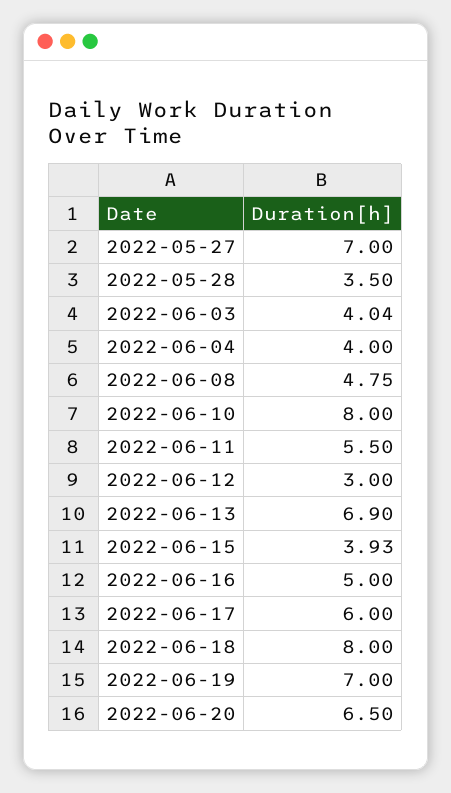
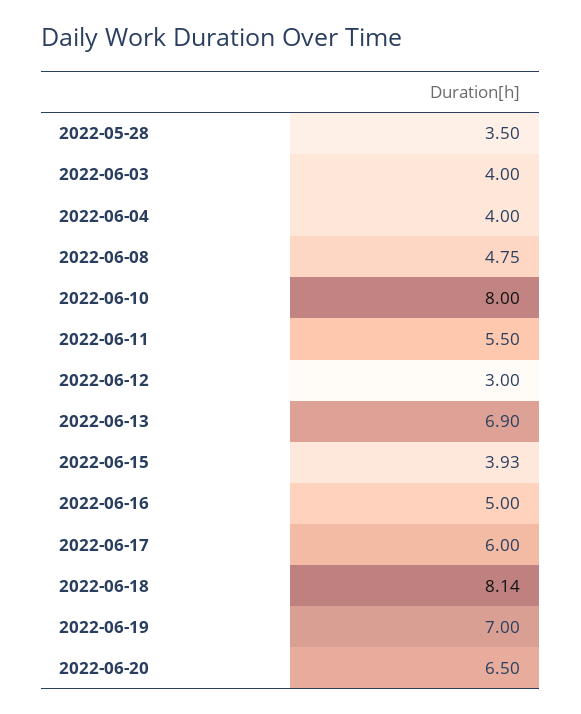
  {
-   "2022-05-27": 7,
    "2022-05-28": 3.5,
-   "2022-06-03": 4.04,
+   "2022-06-03": 4,
    "2022-06-04": 4,
    "2022-06-08": 4.75,
    "2022-06-10": 8,
    "2022-06-11": 5.5,
    "2022-06-12": 3,
    "2022-06-13": 6.9,
    "2022-06-15": 3.93,
    "2022-06-16": 5,
    "2022-06-17": 6,
-   "2022-06-18": 8,
+   "2022-06-18": 8.14,
    "2022-06-19": 7,
    "2022-06-20": 6.5
  }

